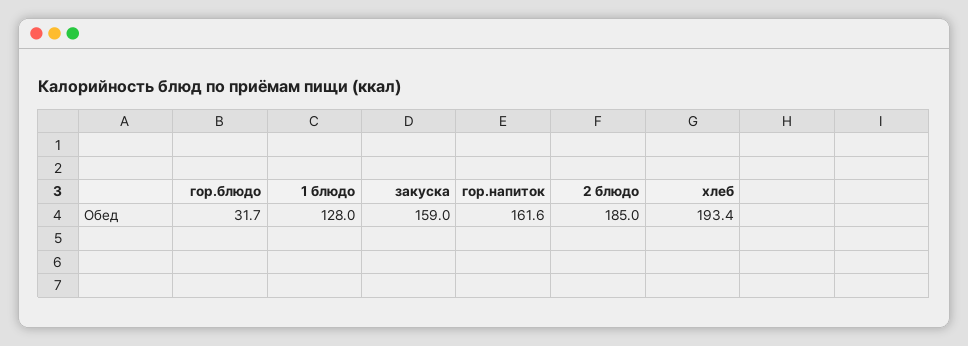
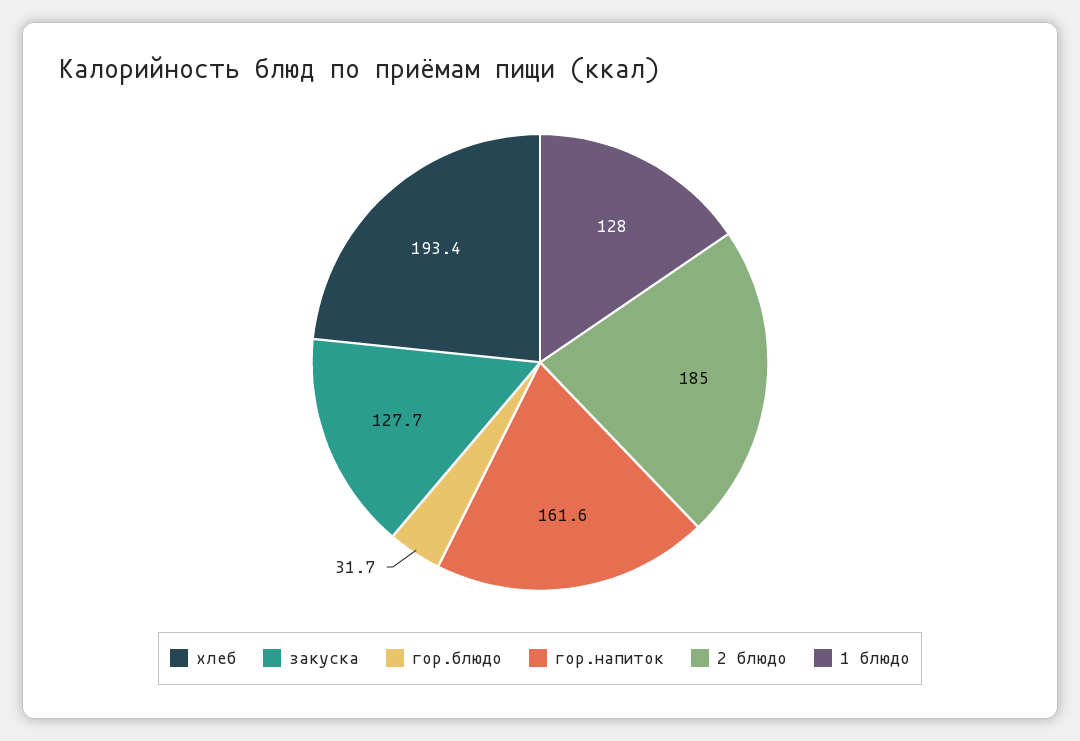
  {
    "гор.блюдо": 31.7,
    "1 блюдо": 128,
-   "закуска": 159,
+   "закуска": 127.7,
    "гор.напиток": 161.6,
    "2 блюдо": 185,
    "хлеб": 193.4
  }

